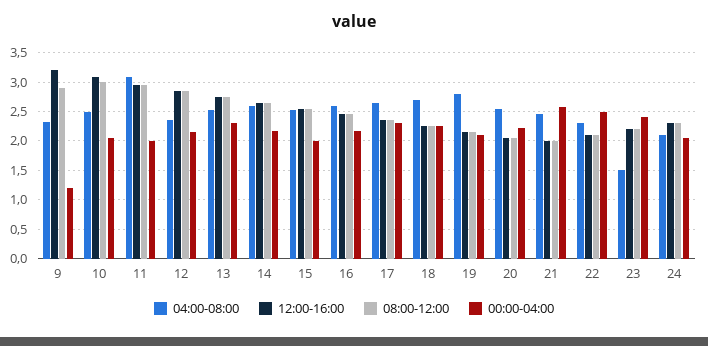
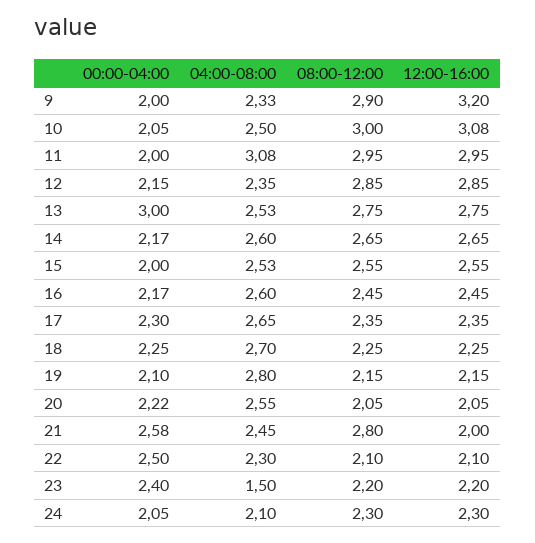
  {
    "04:00-08:00": {
      "9": 2.33,
      "10": 2.5,
      "11": 3.08,
      "12": 2.35,
      "13": 2.53,
      "14": 2.6,
      "15": 2.53,
      "16": 2.6,
      "17": 2.65,
      "18": 2.7,
      "19": 2.8,
      "20": 2.55,
      "21": 2.45,
      "22": 2.3,
      "23": 1.5,
      "24": 2.1
    },
    "12:00-16:00": {
      "9": 3.2,
      "10": 3.08,
      "11": 2.95,
      "12": 2.85,
      "13": 2.75,
      "14": 2.65,
      "15": 2.55,
      "16": 2.45,
      "17": 2.35,
      "18": 2.25,
      "19": 2.15,
      "20": 2.05,
      "21": 2,
      "22": 2.1,
      "23": 2.2,
      "24": 2.3
    },
    "08:00-12:00": {
      "9": 2.9,
      "10": 3,
      "11": 2.95,
      "12": 2.85,
      "13": 2.75,
      "14": 2.65,
      "15": 2.55,
      "16": 2.45,
      "17": 2.35,
      "18": 2.25,
      "19": 2.15,
      "20": 2.05,
-     "21": 2,
+     "21": 2.8,
      "22": 2.1,
      "23": 2.2,
      "24": 2.3
    },
    "00:00-04:00": {
-     "9": 1.25,
+     "9": 2,
      "10": 2.05,
      "11": 2,
      "12": 2.15,
-     "13": 2.25,
+     "13": 3,
      "14": 2.17,
      "15": 2,
      "16": 2.17,
      "17": 2.3,
      "18": 2.25,
      "19": 2.1,
      "20": 2.22,
      "21": 2.58,
      "22": 2.5,
      "23": 2.4,
      "24": 2.05
    }
  }

